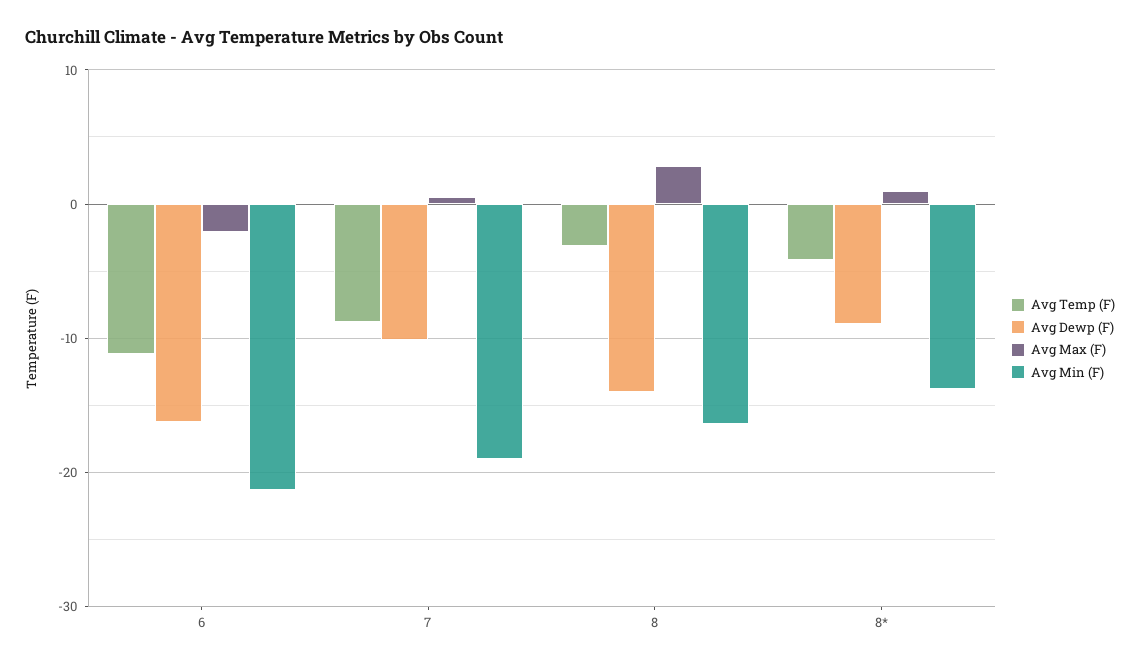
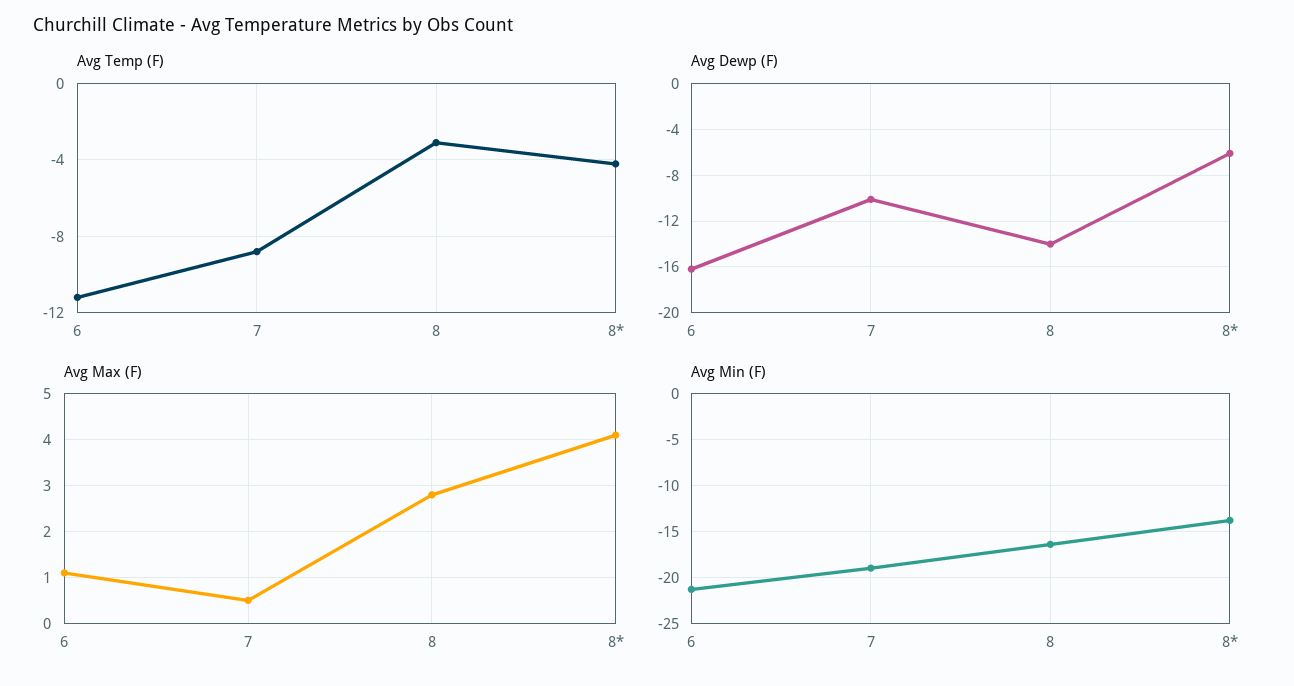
  {
    "Avg Temp (F)": {
      "6": -11,
      "7": -9,
      "8": -3,
      "8*": -4
    },
    "Avg Dewp (F)": {
      "6": -16,
      "7": -10,
      "8": -14,
-     "8*": -9
+     "8*": -6
    },
    "Avg Max (F)": {
-     "6": -2,
+     "6": 1,
      "7": 0.5,
      "8": 3,
-     "8*": 1
+     "8*": 4
    },
    "Avg Min (F)": {
      "6": -21,
      "7": -19,
      "8": -16,
      "8*": -14
    }
  }

